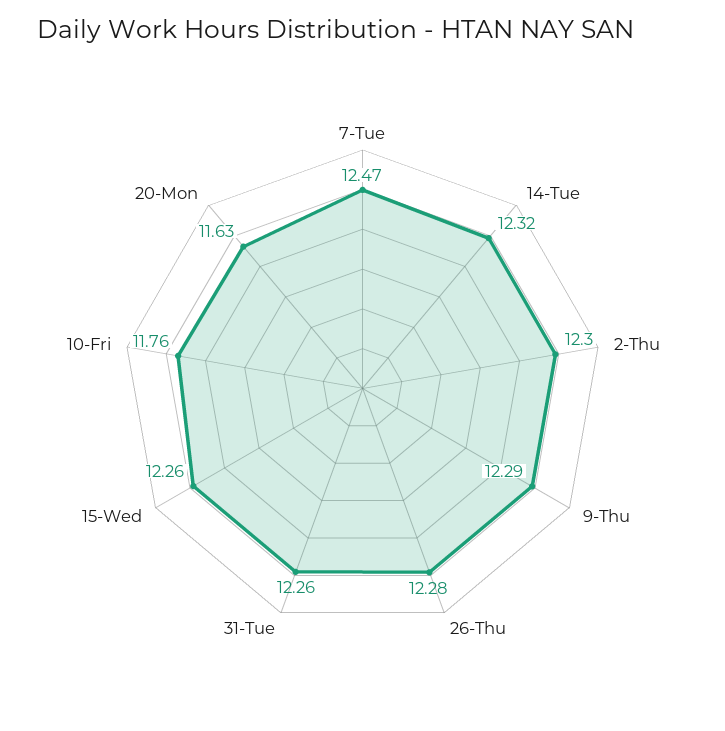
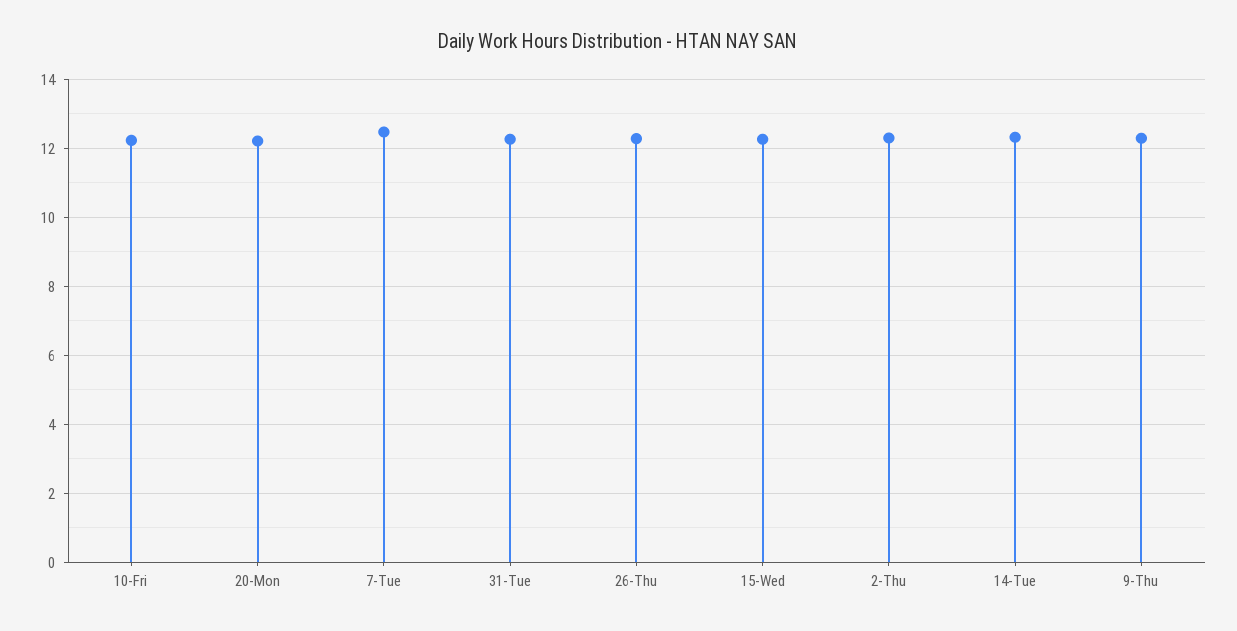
  {
    "7-Tue": 12.47,
    "14-Tue": 12.32,
    "2-Thu": 12.3,
    "9-Thu": 12.29,
    "26-Thu": 12.28,
    "31-Tue": 12.26,
    "15-Wed": 12.26,
-   "10-Fri": 11.76,
+   "10-Fri": 12.2,
-   "20-Mon": 11.63
+   "20-Mon": 12.2
  }

